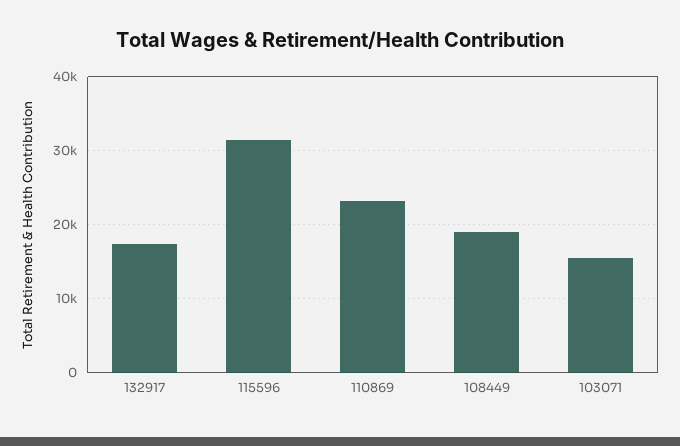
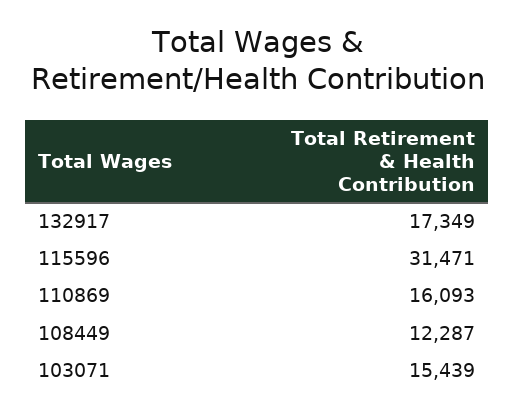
  {
    "132917": 17349,
    "115596": 31471,
-   "110869": 23000,
+   "110869": 16093,
-   "108449": 19000,
+   "108449": 12287,
    "103071": 15439
  }

